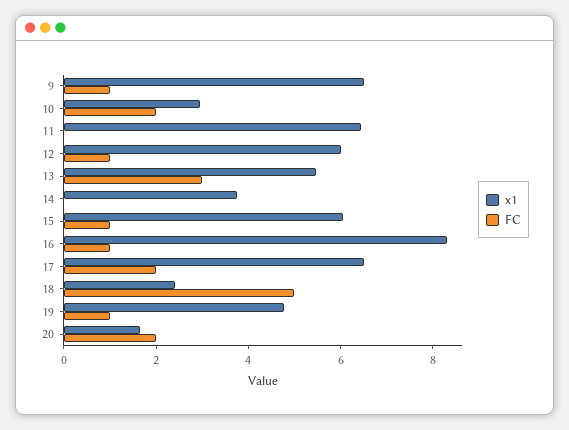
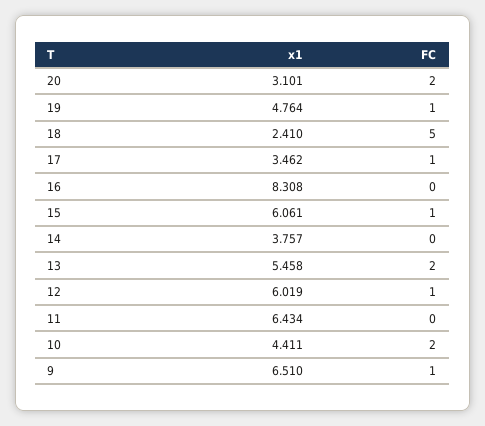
  {
    "x1": {
      "9": 6.51,
-     "10": 3,
+     "10": 4.411,
      "11": 6.434,
      "12": 6.019,
      "13": 5.458,
      "14": 3.757,
      "15": 6.061,
      "16": 8.308,
-     "17": 6.5,
+     "17": 3.462,
      "18": 2.41,
      "19": 4.764,
-     "20": 1.5
+     "20": 3.101
    },
    "FC": {
      "9": 1,
      "10": 2,
      "11": 0,
      "12": 1,
-     "13": 3,
+     "13": 2,
      "14": 0,
      "15": 1,
-     "16": 1,
+     "16": 0,
-     "17": 2,
+     "17": 1,
      "18": 5,
      "19": 1,
      "20": 2
    }
  }

